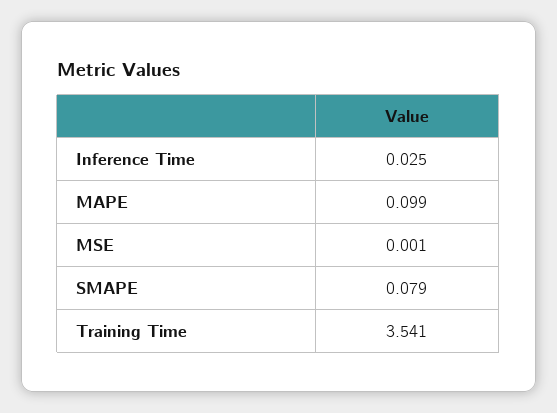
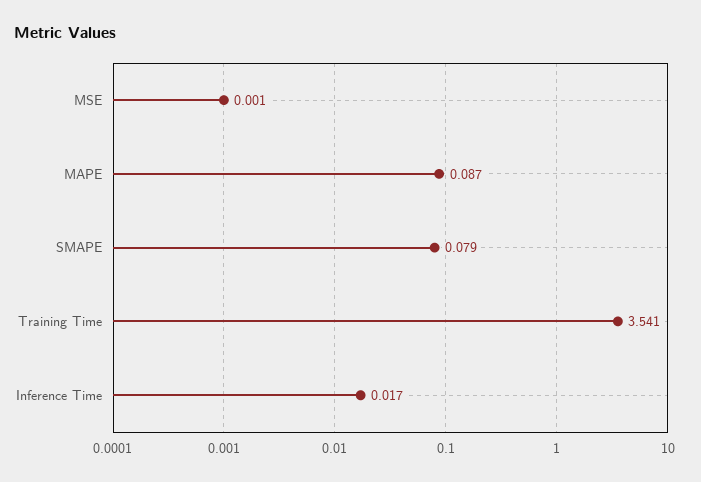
  {
-   "Inference Time": 0.025,
+   "Inference Time": 0.017,
-   "MAPE": 0.099,
+   "MAPE": 0.087,
    "MSE": 0.001,
    "SMAPE": 0.079,
    "Training Time": 3.541
  }

